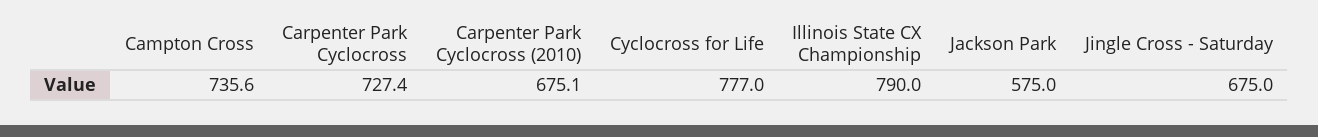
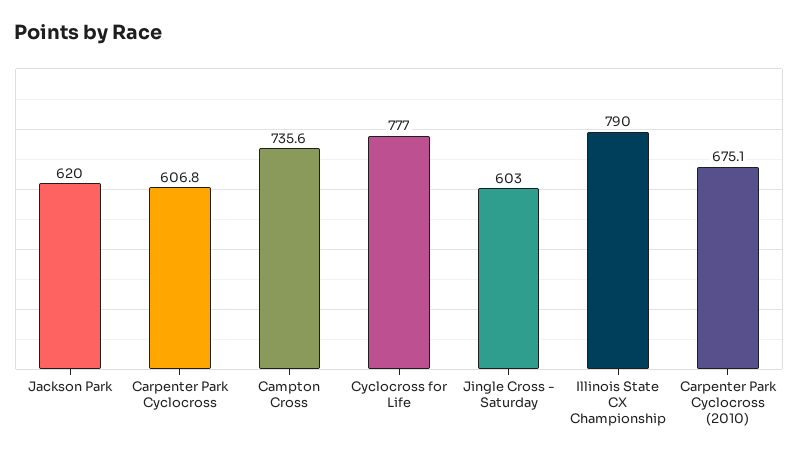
  {
    "Campton Cross": 735.6,
-   "Carpenter Park Cyclocross": 727.4,
+   "Carpenter Park Cyclocross": 606.8,
    "Carpenter Park Cyclocross (2010)": 675.1,
    "Cyclocross for Life": 777,
    "Illinois State CX Championship": 790,
-   "Jackson Park": 575,
+   "Jackson Park": 620,
-   "Jingle Cross - Saturday": 675
+   "Jingle Cross - Saturday": 603
  }

